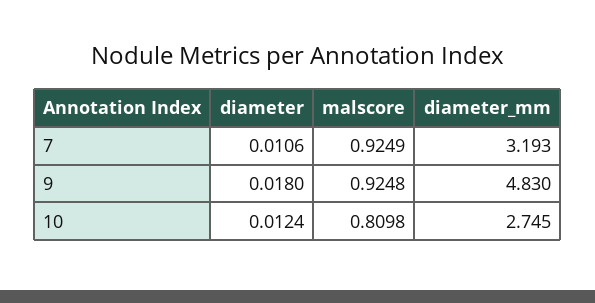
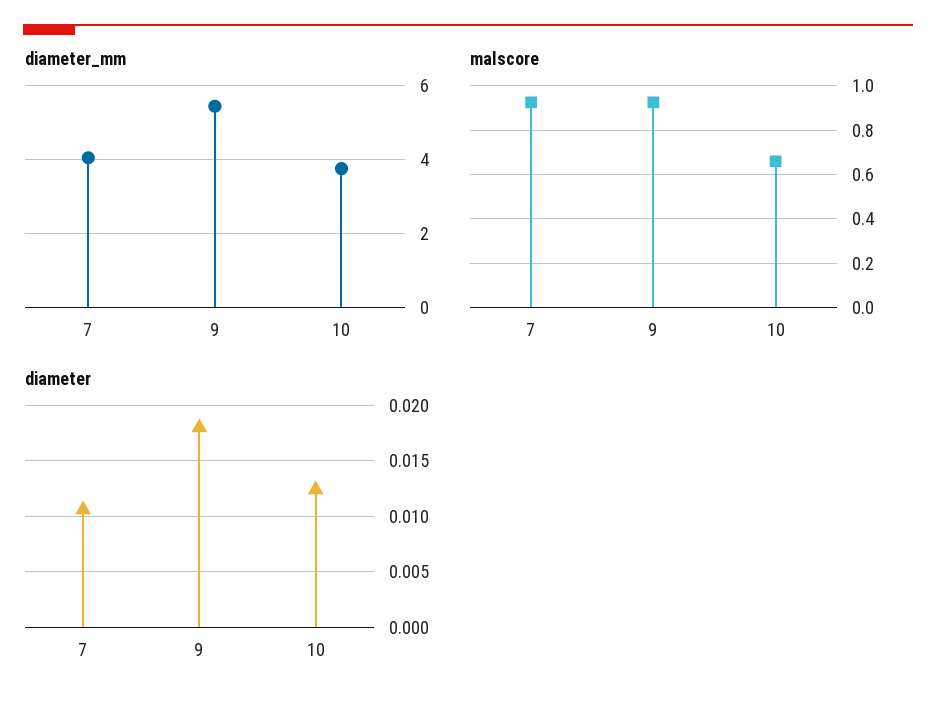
  {
    "diameter": {
      "7": 0.0106,
      "9": 0.018,
      "10": 0.0124
    },
    "malscore": {
      "7": 0.9249,
      "9": 0.9248,
-     "10": 0.8098
+     "10": 0.65
    },
    "diameter_mm": {
-     "7": 3.193,
+     "7": 4,
-     "9": 4.83,
+     "9": 5.4,
-     "10": 2.745
+     "10": 3.8
    }
  }

